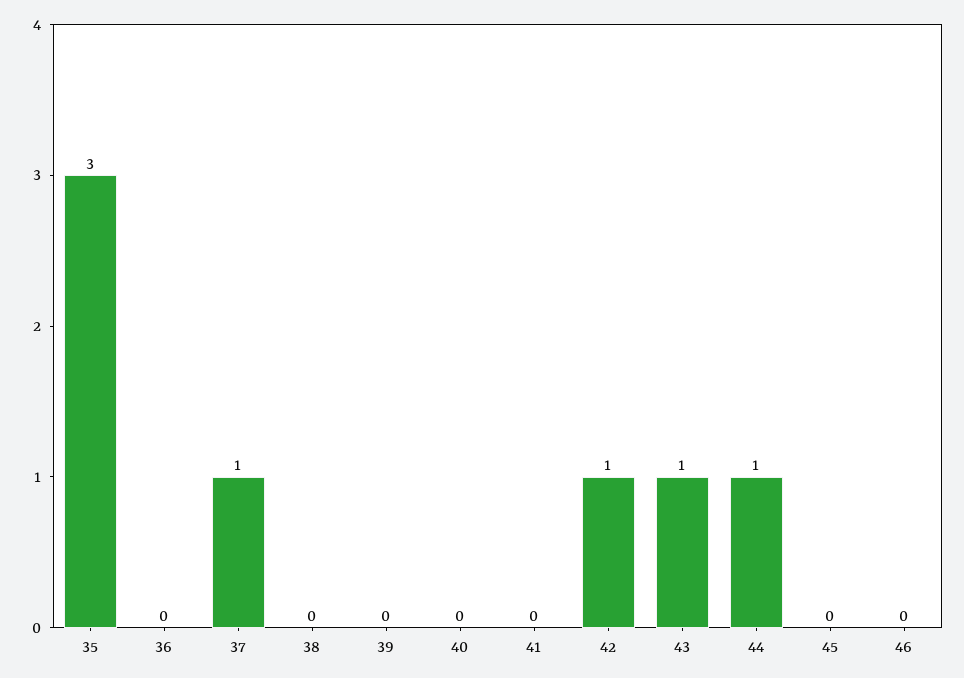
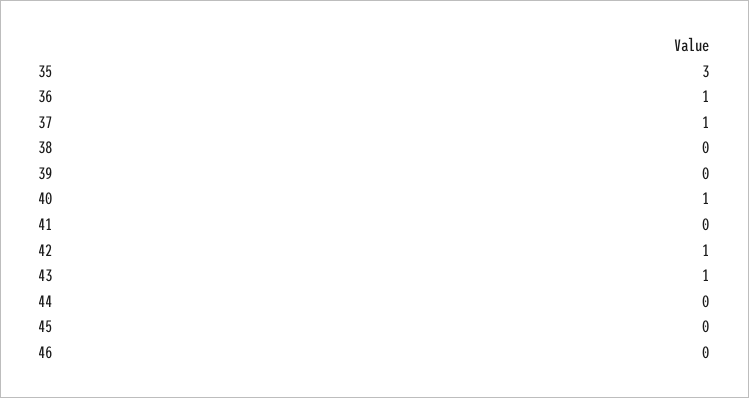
  {
    "35": 3,
-   "36": 0,
+   "36": 1,
    "37": 1,
    "38": 0,
    "39": 0,
-   "40": 0,
+   "40": 1,
    "41": 0,
    "42": 1,
    "43": 1,
-   "44": 1,
+   "44": 0,
    "45": 0,
    "46": 0
  }

